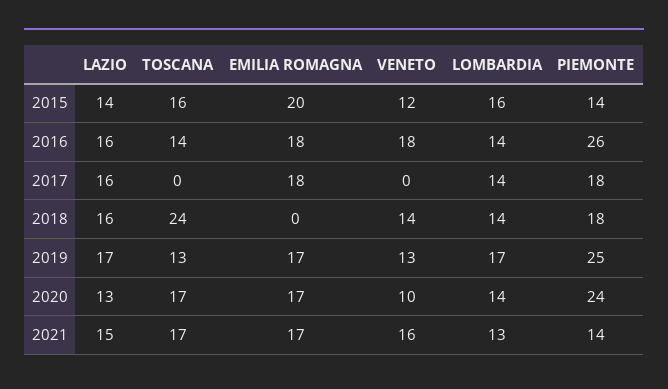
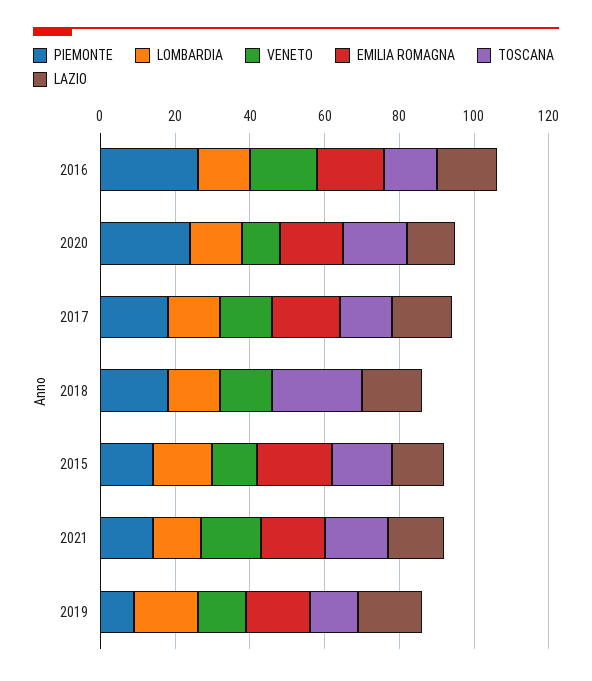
  {
    "LAZIO": {
      "2015": 14,
      "2016": 16,
      "2017": 16,
      "2018": 16,
      "2019": 17,
      "2020": 13,
      "2021": 15
    },
    "TOSCANA": {
      "2015": 16,
      "2016": 14,
-     "2017": 0,
+     "2017": 15,
      "2018": 24,
      "2019": 13,
      "2020": 17,
      "2021": 17
    },
    "EMILIA ROMAGNA": {
      "2015": 20,
      "2016": 18,
      "2017": 18,
      "2018": 0,
      "2019": 17,
      "2020": 17,
      "2021": 17
    },
    "VENETO": {
      "2015": 12,
      "2016": 18,
-     "2017": 0,
+     "2017": 15,
      "2018": 14,
      "2019": 13,
      "2020": 10,
      "2021": 16
    },
    "LOMBARDIA": {
      "2015": 16,
      "2016": 14,
      "2017": 14,
      "2018": 14,
      "2019": 17,
      "2020": 14,
      "2021": 13
    },
    "PIEMONTE": {
      "2015": 14,
      "2016": 26,
      "2017": 18,
      "2018": 18,
-     "2019": 25,
+     "2019": 10,
      "2020": 24,
      "2021": 14
    }
  }

